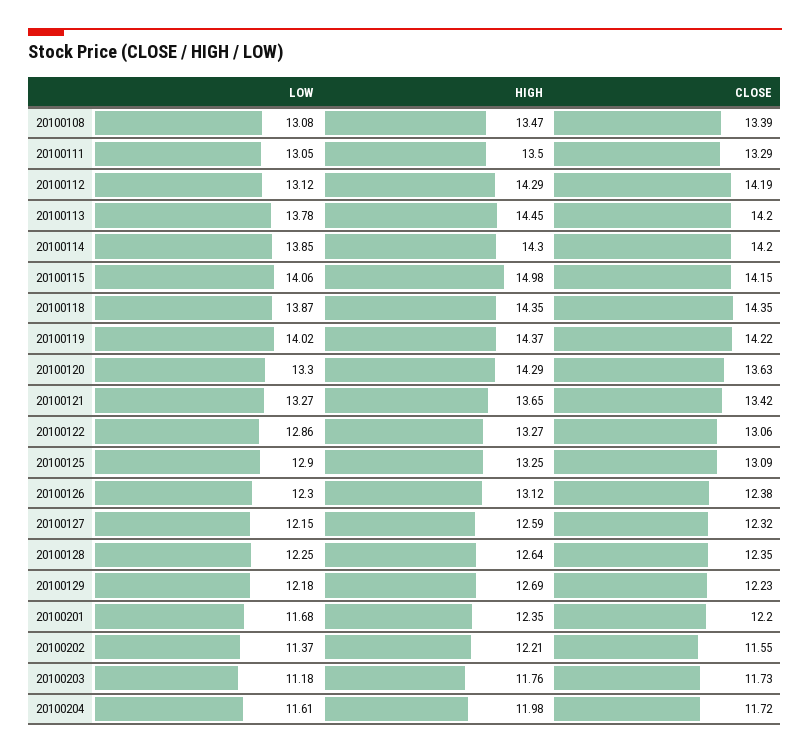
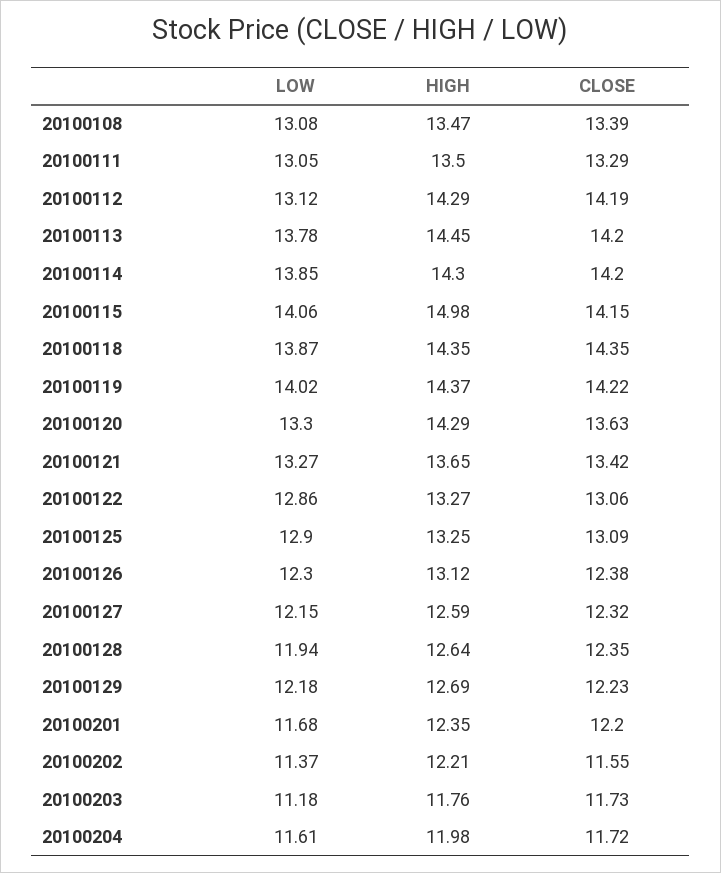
  {
    "LOW": {
      "20100108": 13.08,
      "20100111": 13.05,
      "20100112": 13.12,
      "20100113": 13.78,
      "20100114": 13.85,
      "20100115": 14.06,
      "20100118": 13.87,
      "20100119": 14.02,
      "20100120": 13.3,
      "20100121": 13.27,
      "20100122": 12.86,
      "20100125": 12.9,
      "20100126": 12.3,
      "20100127": 12.15,
-     "20100128": 12.25,
+     "20100128": 11.94,
      "20100129": 12.18,
      "20100201": 11.68,
      "20100202": 11.37,
      "20100203": 11.18,
      "20100204": 11.61
    },
    "HIGH": {
      "20100108": 13.47,
      "20100111": 13.5,
      "20100112": 14.29,
      "20100113": 14.45,
      "20100114": 14.3,
      "20100115": 14.98,
      "20100118": 14.35,
      "20100119": 14.37,
      "20100120": 14.29,
      "20100121": 13.65,
      "20100122": 13.27,
      "20100125": 13.25,
      "20100126": 13.12,
      "20100127": 12.59,
      "20100128": 12.64,
      "20100129": 12.69,
      "20100201": 12.35,
      "20100202": 12.21,
      "20100203": 11.76,
      "20100204": 11.98
    },
    "CLOSE": {
      "20100108": 13.39,
      "20100111": 13.29,
      "20100112": 14.19,
      "20100113": 14.2,
      "20100114": 14.2,
      "20100115": 14.15,
      "20100118": 14.35,
      "20100119": 14.22,
      "20100120": 13.63,
      "20100121": 13.42,
      "20100122": 13.06,
      "20100125": 13.09,
      "20100126": 12.38,
      "20100127": 12.32,
      "20100128": 12.35,
      "20100129": 12.23,
      "20100201": 12.2,
      "20100202": 11.55,
      "20100203": 11.73,
      "20100204": 11.72
    }
  }

